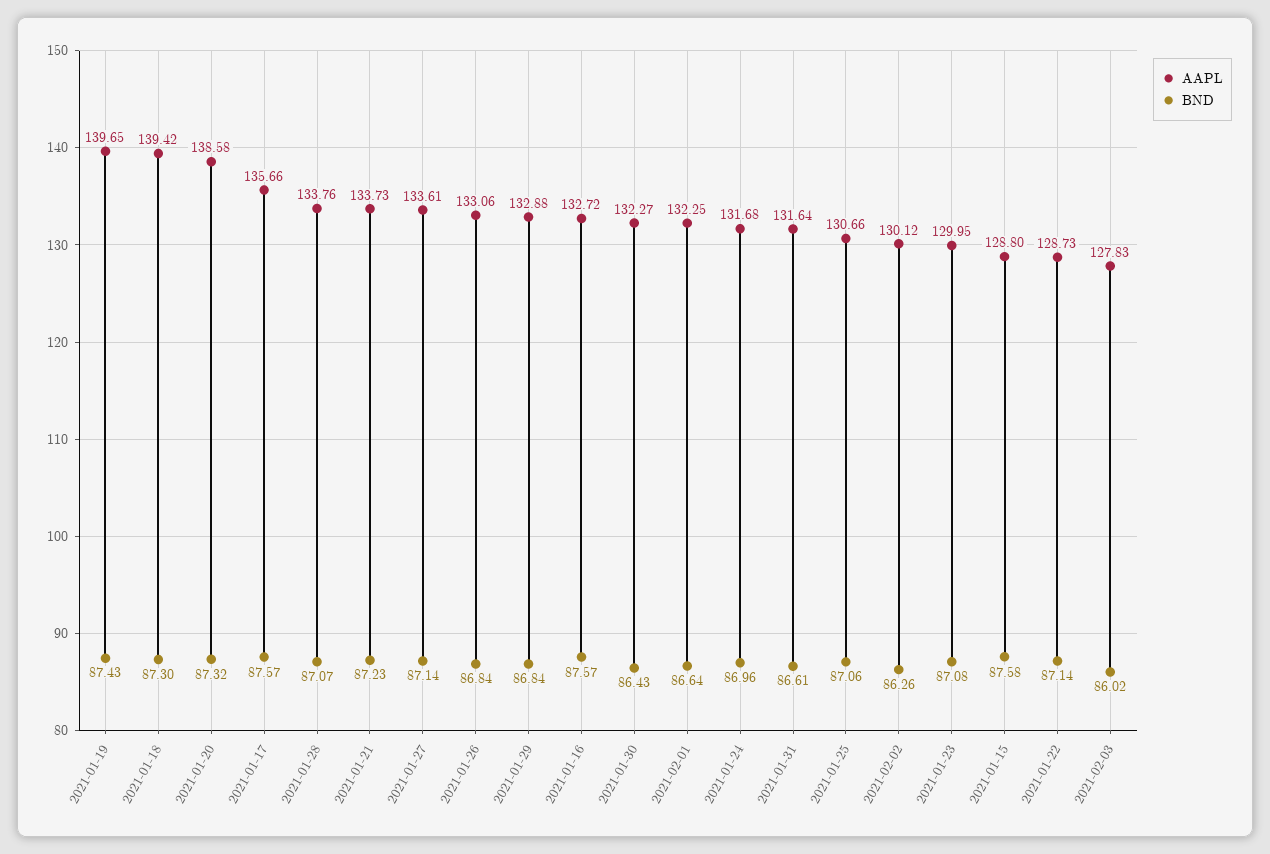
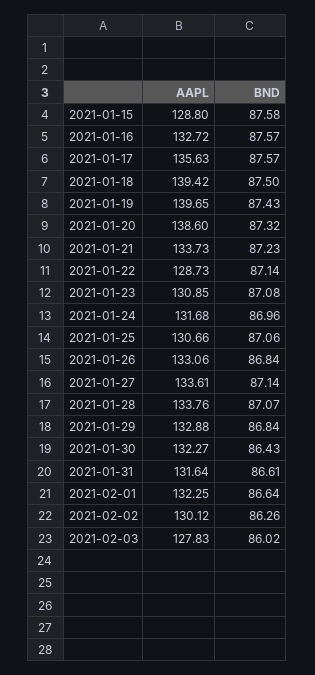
  {
    "AAPL": {
      "2021-01-19": 139.65,
      "2021-01-18": 139.42,
-     "2021-01-20": 138.58,
+     "2021-01-20": 138.6,
-     "2021-01-17": 135.66,
+     "2021-01-17": 135.63,
      "2021-01-28": 133.76,
      "2021-01-21": 133.73,
      "2021-01-27": 133.61,
      "2021-01-26": 133.06,
      "2021-01-29": 132.88,
      "2021-01-16": 132.72,
      "2021-01-30": 132.27,
      "2021-02-01": 132.25,
      "2021-01-24": 131.68,
      "2021-01-31": 131.64,
      "2021-01-25": 130.66,
      "2021-02-02": 130.12,
-     "2021-01-23": 129.95,
+     "2021-01-23": 130.85,
      "2021-01-15": 128.8,
      "2021-01-22": 128.73,
      "2021-02-03": 127.83
    },
    "BND": {
      "2021-01-19": 87.43,
-     "2021-01-18": 87.3,
+     "2021-01-18": 87.5,
      "2021-01-20": 87.32,
      "2021-01-17": 87.57,
      "2021-01-28": 87.07,
      "2021-01-21": 87.23,
      "2021-01-27": 87.14,
      "2021-01-26": 86.84,
      "2021-01-29": 86.84,
      "2021-01-16": 87.57,
      "2021-01-30": 86.43,
      "2021-02-01": 86.64,
      "2021-01-24": 86.96,
      "2021-01-31": 86.61,
      "2021-01-25": 87.06,
      "2021-02-02": 86.26,
      "2021-01-23": 87.08,
      "2021-01-15": 87.58,
      "2021-01-22": 87.14,
      "2021-02-03": 86.02
    }
  }

